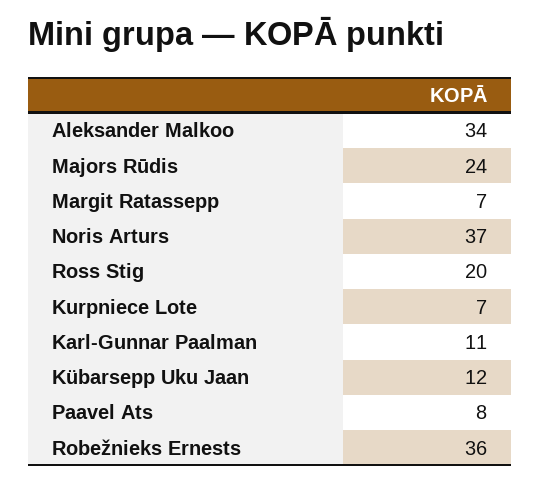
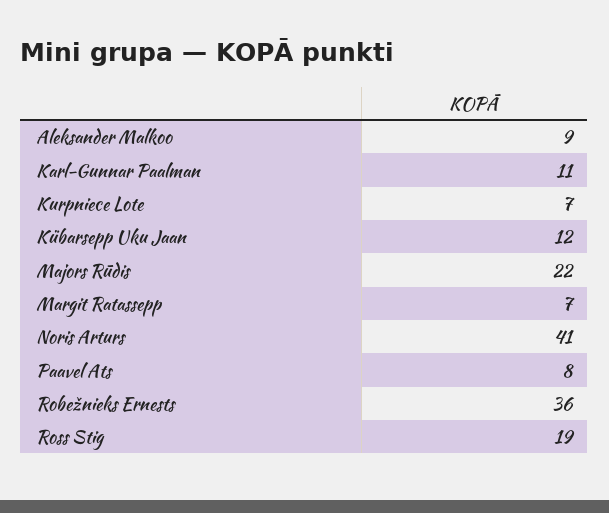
  {
-   "Aleksander Malkoo": 34,
+   "Aleksander Malkoo": 9,
-   "Majors Rūdis": 24,
+   "Majors Rūdis": 22,
    "Margit Ratassepp": 7,
-   "Noris Arturs": 37,
+   "Noris Arturs": 41,
-   "Ross Stig": 20,
+   "Ross Stig": 19,
    "Kurpniece Lote": 7,
    "Karl-Gunnar Paalman": 11,
    "Kübarsepp Uku Jaan": 12,
    "Paavel Ats": 8,
    "Robežnieks Ernests": 36
  }

